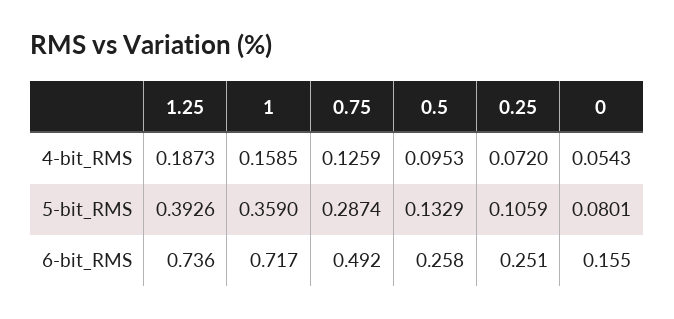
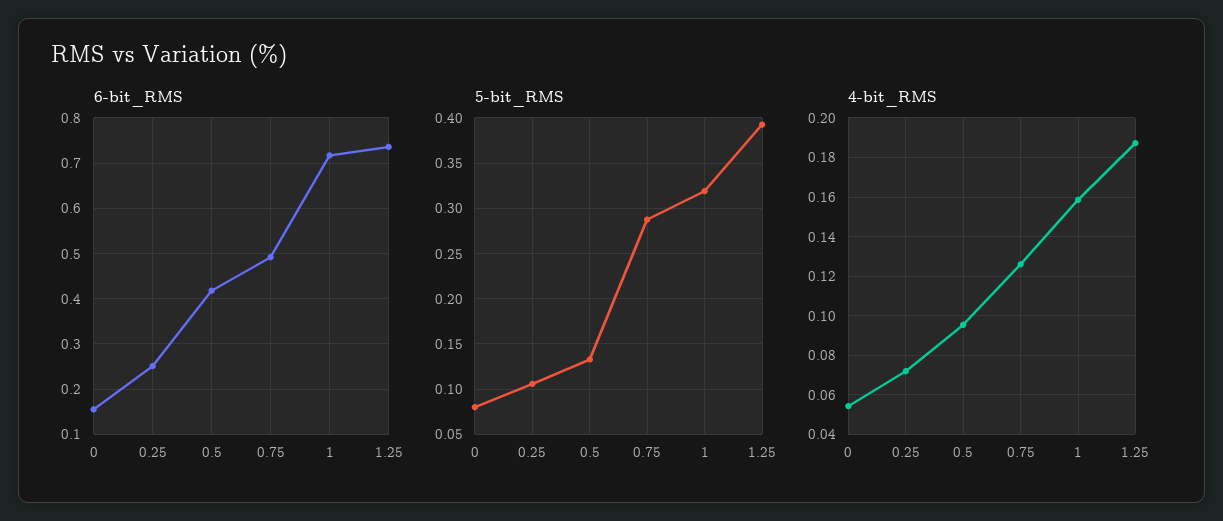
  {
    "4-bit_RMS": {
      "1.25": 0.1873,
      "1": 0.1585,
      "0.75": 0.1259,
      "0.5": 0.0953,
      "0.25": 0.072,
      "0": 0.0543
    },
    "5-bit_RMS": {
      "1.25": 0.3926,
-     "1": 0.359,
+     "1": 0.32,
      "0.75": 0.2874,
      "0.5": 0.1329,
      "0.25": 0.1059,
      "0": 0.0801
    },
    "6-bit_RMS": {
      "1.25": 0.736,
      "1": 0.717,
      "0.75": 0.492,
-     "0.5": 0.258,
+     "0.5": 0.42,
      "0.25": 0.251,
      "0": 0.155
    }
  }

